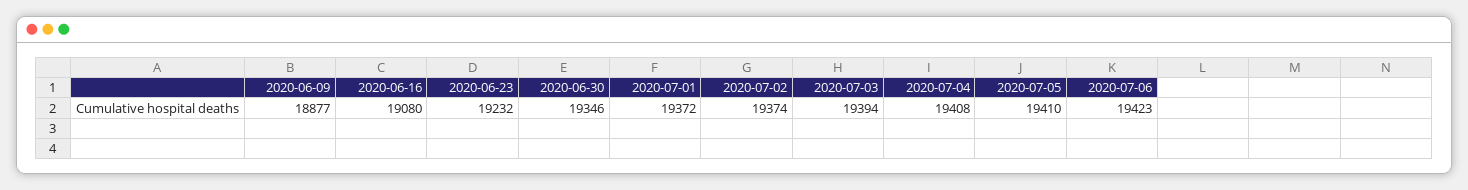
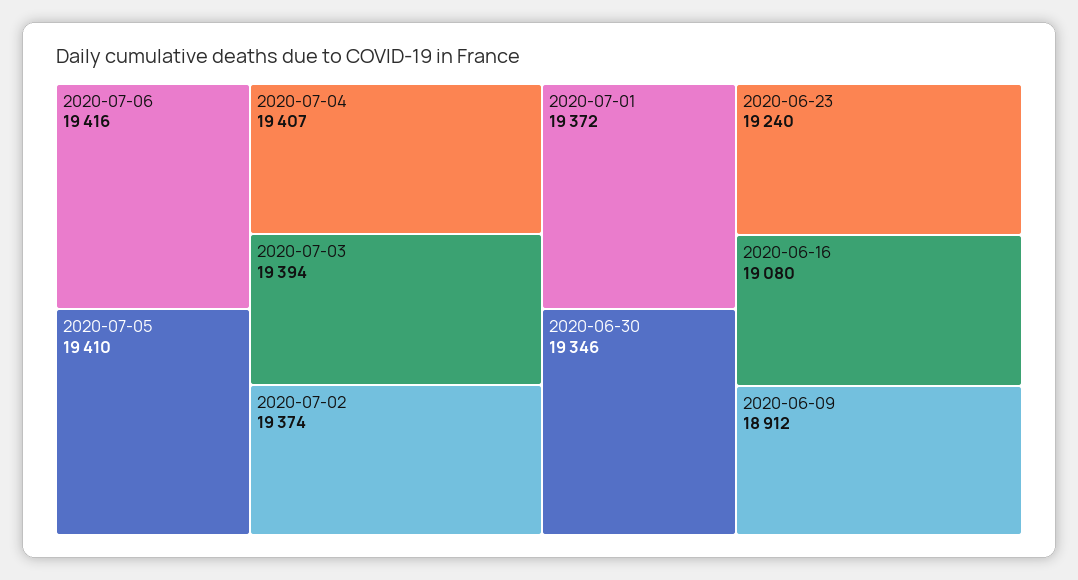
  {
-   "2020-06-09": 18877,
+   "2020-06-09": 18912,
    "2020-06-16": 19080,
-   "2020-06-23": 19232,
+   "2020-06-23": 19240,
    "2020-06-30": 19346,
    "2020-07-01": 19372,
    "2020-07-02": 19374,
    "2020-07-03": 19394,
-   "2020-07-04": 19408,
+   "2020-07-04": 19407,
    "2020-07-05": 19410,
-   "2020-07-06": 19423
+   "2020-07-06": 19416
  }

